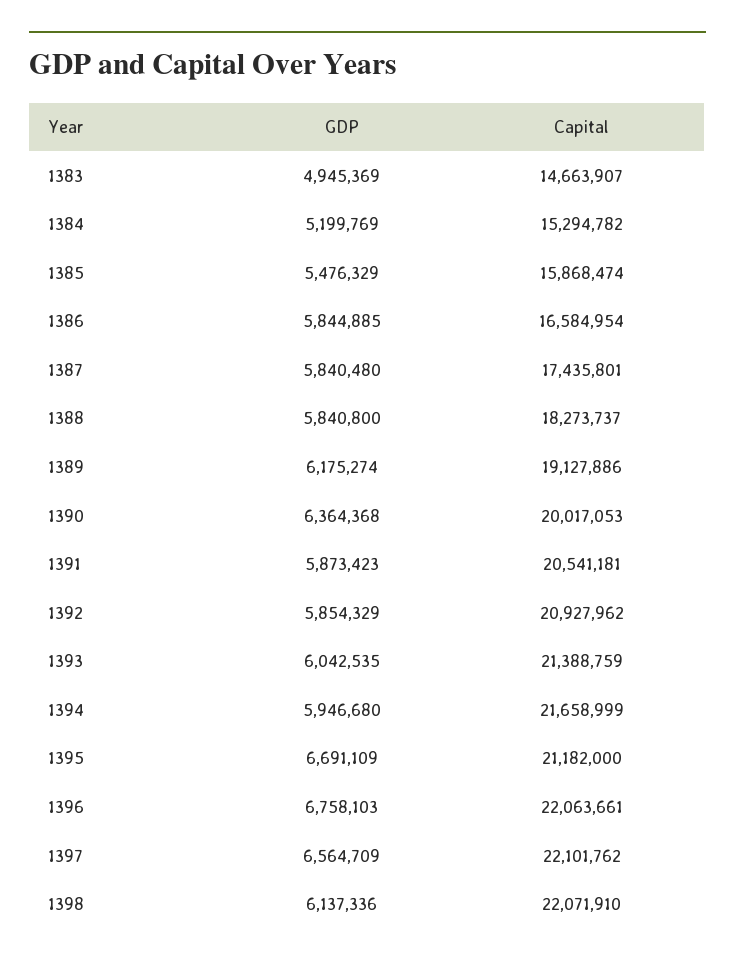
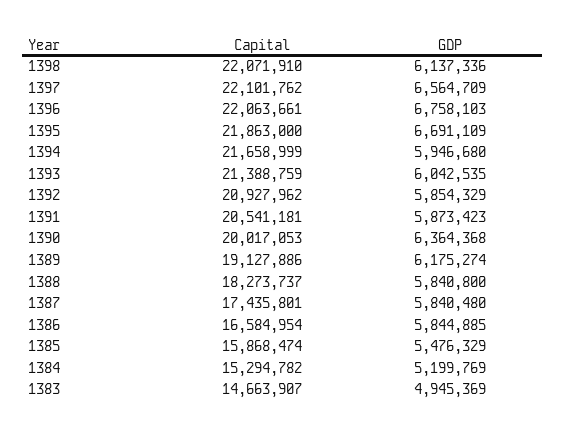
  {
    "GDP": {
      "1383": 4945369,
      "1384": 5199769,
      "1385": 5476329,
      "1386": 5844885,
      "1387": 5840480,
      "1388": 5840800,
      "1389": 6175274,
      "1390": 6364368,
      "1391": 5873423,
      "1392": 5854329,
      "1393": 6042535,
      "1394": 5946680,
      "1395": 6691109,
      "1396": 6758103,
      "1397": 6564709,
      "1398": 6137336
    },
    "Capital": {
      "1383": 14663907,
      "1384": 15294782,
      "1385": 15868474,
      "1386": 16584954,
      "1387": 17435801,
      "1388": 18273737,
      "1389": 19127886,
      "1390": 20017053,
      "1391": 20541181,
      "1392": 20927962,
      "1393": 21388759,
      "1394": 21658999,
-     "1395": 21182000,
+     "1395": 21863000,
      "1396": 22063661,
      "1397": 22101762,
      "1398": 22071910
    }
  }

